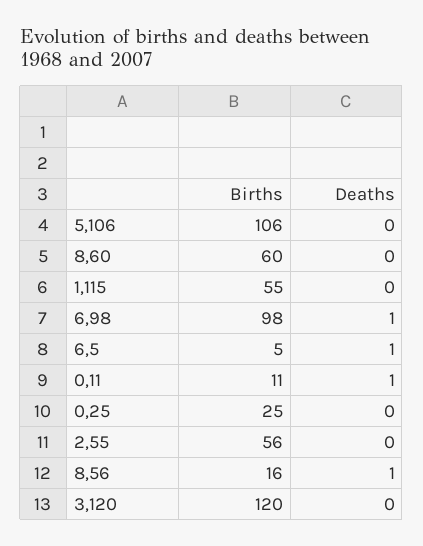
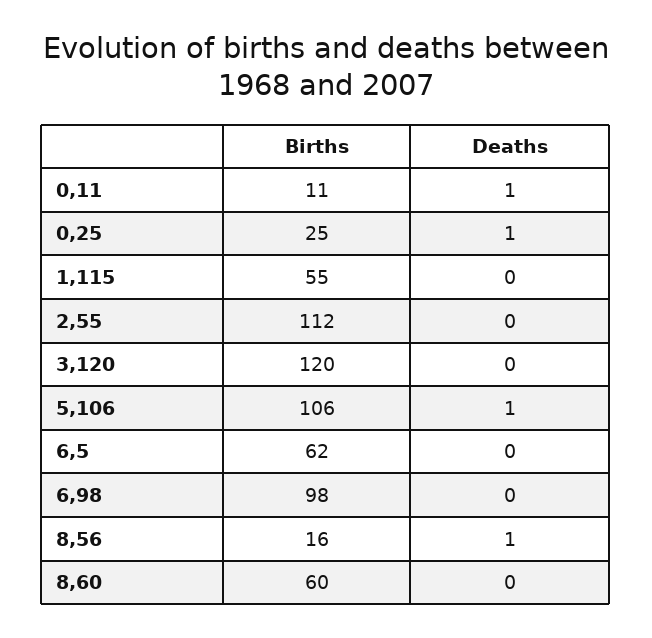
  {
    "Births": {
      "5,106": 106,
      "8,60": 60,
      "1,115": 55,
      "6,98": 98,
-     "6,5": 5,
+     "6,5": 62,
      "0,11": 11,
      "0,25": 25,
-     "2,55": 56,
+     "2,55": 112,
      "8,56": 16,
      "3,120": 120
    },
    "Deaths": {
-     "5,106": 0,
+     "5,106": 1,
      "8,60": 0,
      "1,115": 0,
-     "6,98": 1,
+     "6,98": 0,
-     "6,5": 1,
+     "6,5": 0,
      "0,11": 1,
-     "0,25": 0,
+     "0,25": 1,
      "2,55": 0,
      "8,56": 1,
      "3,120": 0
    }
  }

